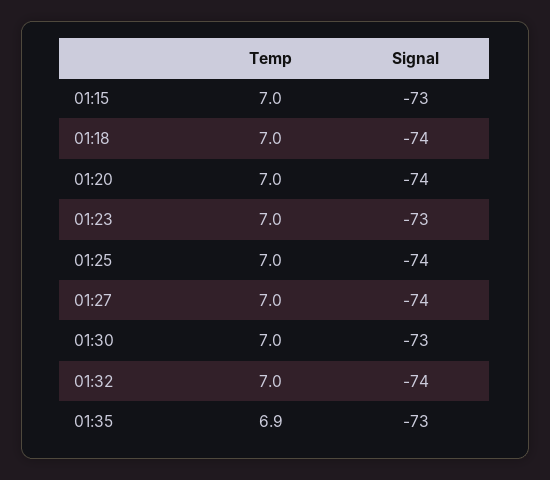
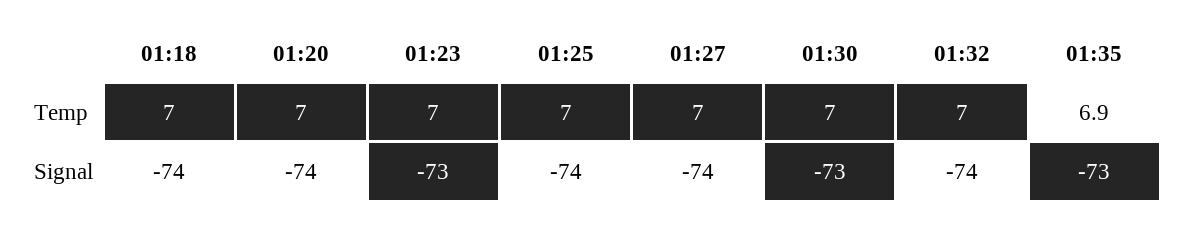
  {
    "Temp": {
-     "01:15": 7,
      "01:18": 7,
      "01:20": 7,
      "01:23": 7,
      "01:25": 7,
      "01:27": 7,
      "01:30": 7,
      "01:32": 7,
      "01:35": 6.9
    },
    "Signal": {
-     "01:15": -73,
      "01:18": -74,
      "01:20": -74,
      "01:23": -73,
      "01:25": -74,
      "01:27": -74,
      "01:30": -73,
      "01:32": -74,
      "01:35": -73
    }
  }

